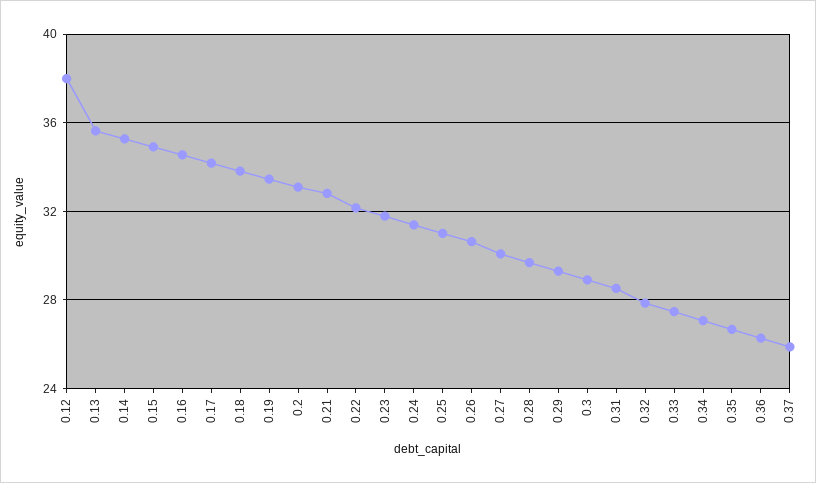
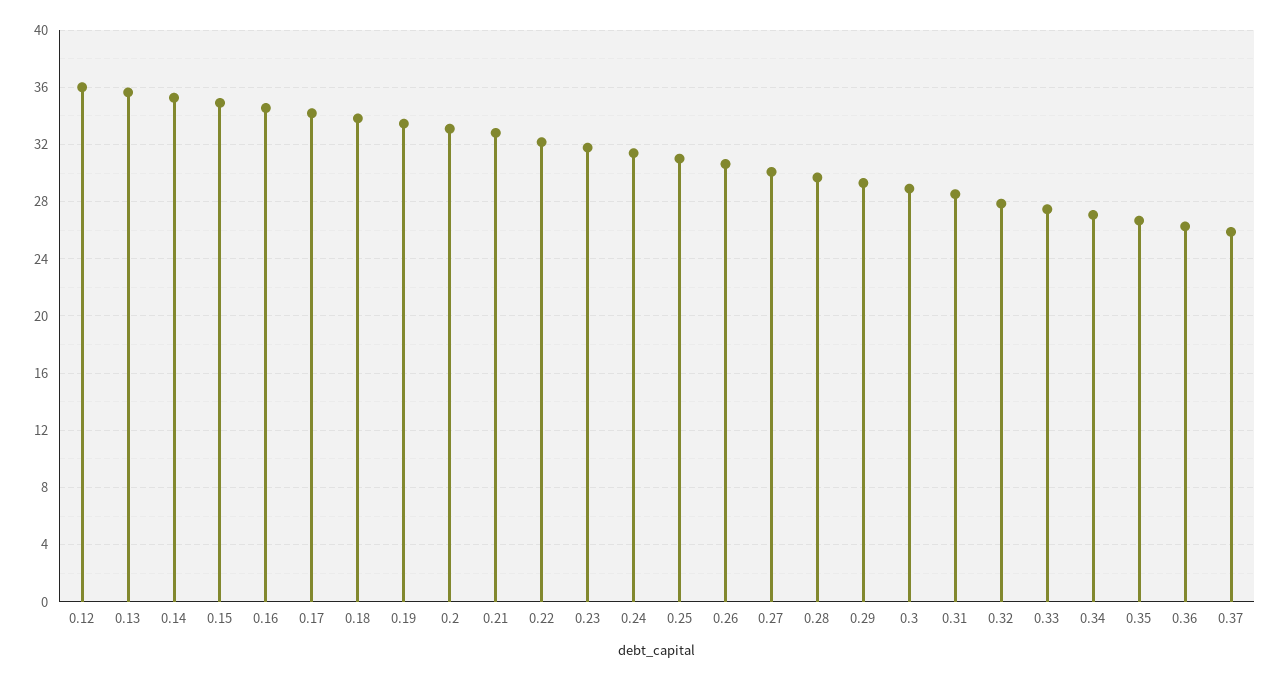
  {
-   "0.12": 38,
+   "0.12": 36,
    "0.13": 35.5,
    "0.14": 35.5,
    "0.15": 35,
    "0.16": 34.5,
    "0.17": 34,
    "0.18": 34,
    "0.19": 33.5,
    "0.2": 33,
    "0.21": 33,
    "0.22": 32,
    "0.23": 32,
    "0.24": 31.5,
    "0.25": 31,
    "0.26": 30.5,
    "0.27": 30,
    "0.28": 29.5,
    "0.29": 29.5,
    "0.3": 29,
    "0.31": 28.5,
    "0.32": 28,
    "0.33": 27.5,
    "0.34": 27,
    "0.35": 26.5,
    "0.36": 26.5,
    "0.37": 26
  }

